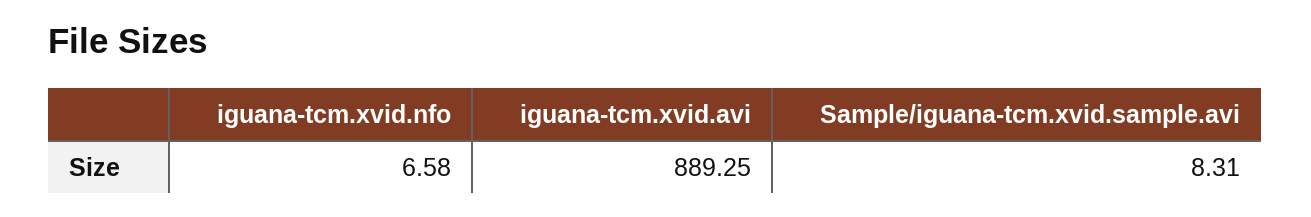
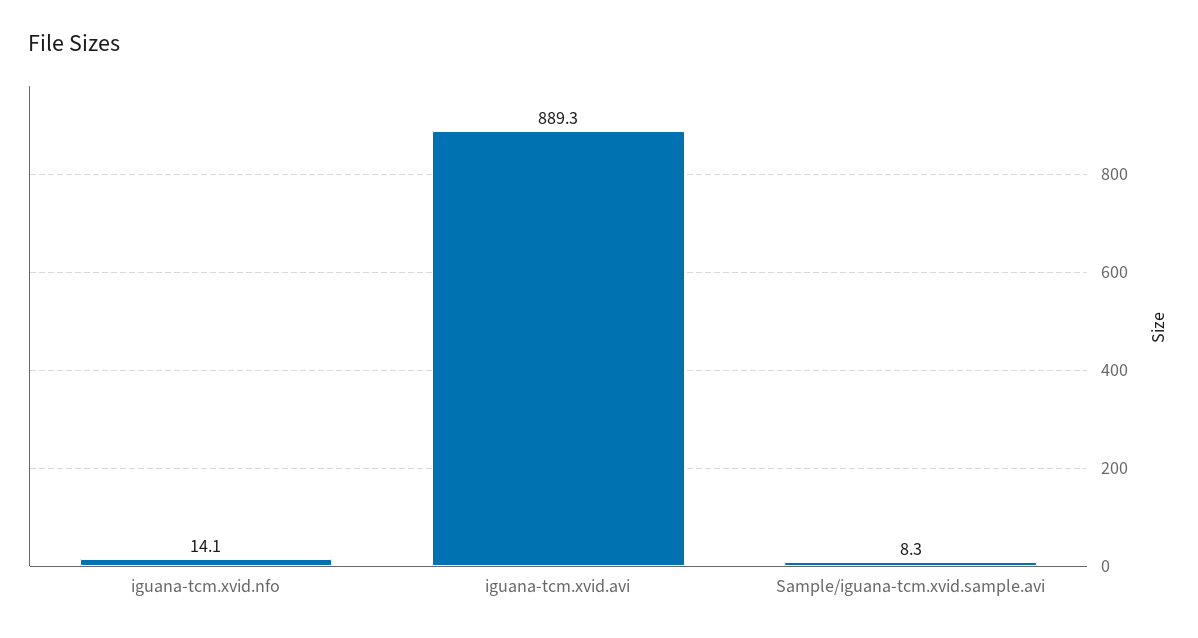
  {
-   "iguana-tcm.xvid.nfo": 6.58,
+   "iguana-tcm.xvid.nfo": 14.1,
    "iguana-tcm.xvid.avi": 889.25,
    "Sample/iguana-tcm.xvid.sample.avi": 8.31
  }

